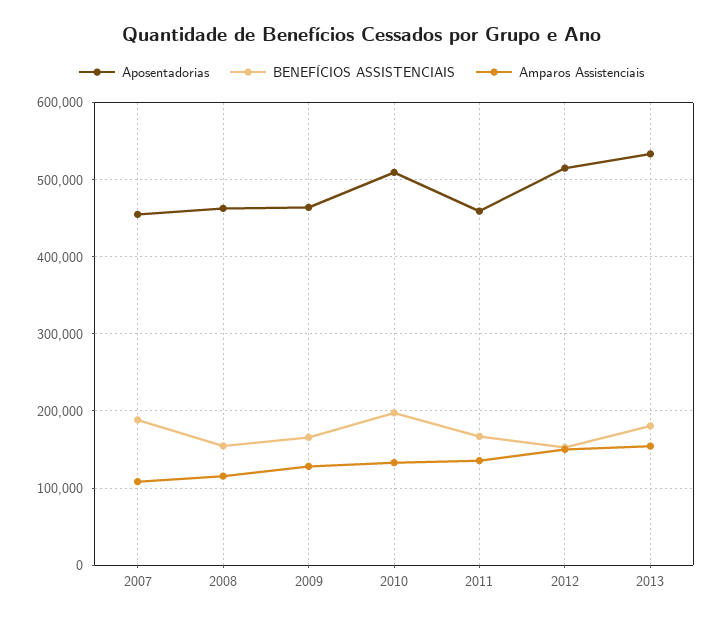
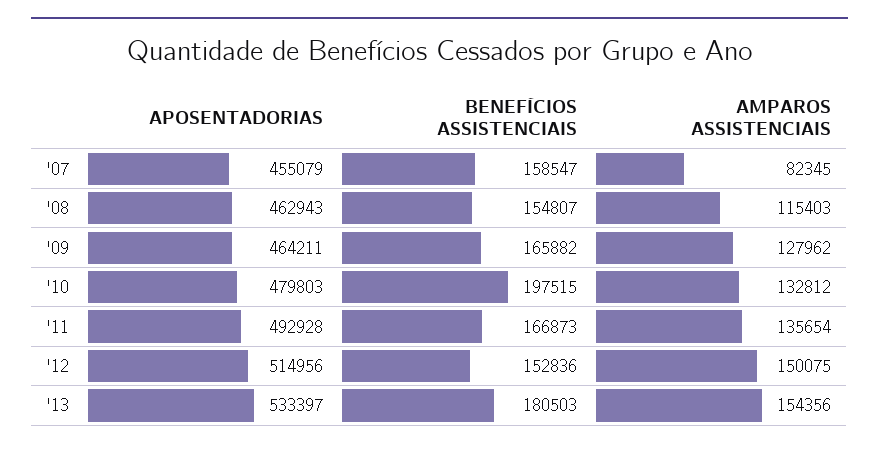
  {
    "Aposentadorias": {
      "2007": 455079,
      "2008": 462943,
      "2009": 464211,
-     "2010": 510000,
+     "2010": 479803,
-     "2011": 460000,
+     "2011": 492928,
      "2012": 514956,
      "2013": 533397
    },
    "BENEFÍCIOS ASSISTENCIAIS": {
-     "2007": 190000,
+     "2007": 158547,
      "2008": 154807,
      "2009": 165882,
      "2010": 197515,
      "2011": 166873,
      "2012": 152836,
      "2013": 180503
    },
    "Amparos Assistenciais": {
-     "2007": 110000,
+     "2007": 82345,
      "2008": 115403,
      "2009": 127962,
      "2010": 132812,
      "2011": 135654,
      "2012": 150075,
      "2013": 154356
    }
  }

